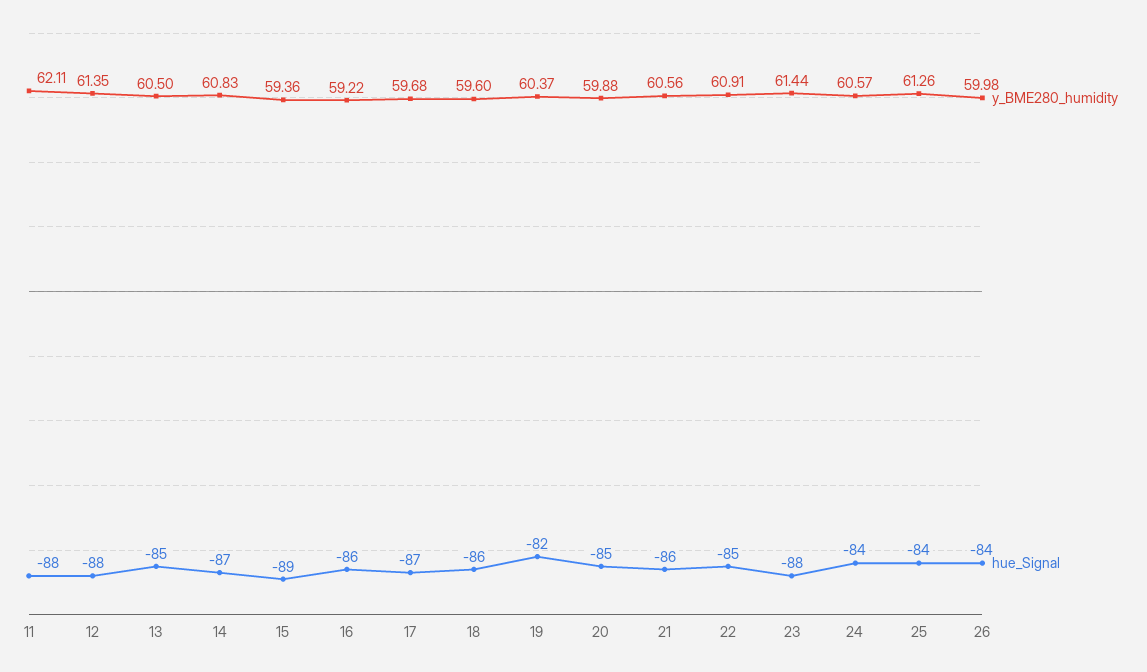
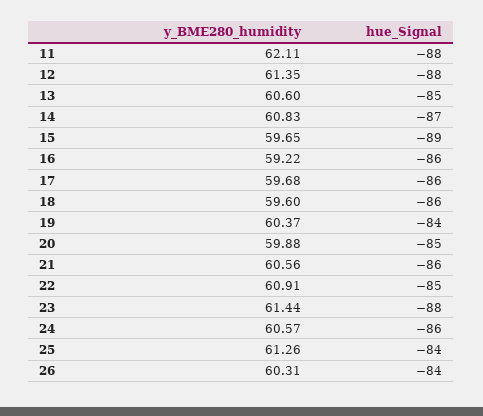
  {
    "y_BME280_humidity": {
      "11": 62.11,
      "12": 61.35,
-     "13": 60.5,
+     "13": 60.6,
      "14": 60.83,
-     "15": 59.36,
+     "15": 59.65,
      "16": 59.22,
      "17": 59.68,
      "18": 59.6,
      "19": 60.37,
      "20": 59.88,
      "21": 60.56,
      "22": 60.91,
      "23": 61.44,
      "24": 60.57,
      "25": 61.26,
-     "26": 59.98
+     "26": 60.31
    },
    "hue_Signal": {
      "11": -88,
      "12": -88,
      "13": -85,
      "14": -87,
      "15": -89,
      "16": -86,
-     "17": -87,
+     "17": -86,
      "18": -86,
-     "19": -82,
+     "19": -84,
      "20": -85,
      "21": -86,
      "22": -85,
      "23": -88,
-     "24": -84,
+     "24": -86,
      "25": -84,
      "26": -84
    }
  }

